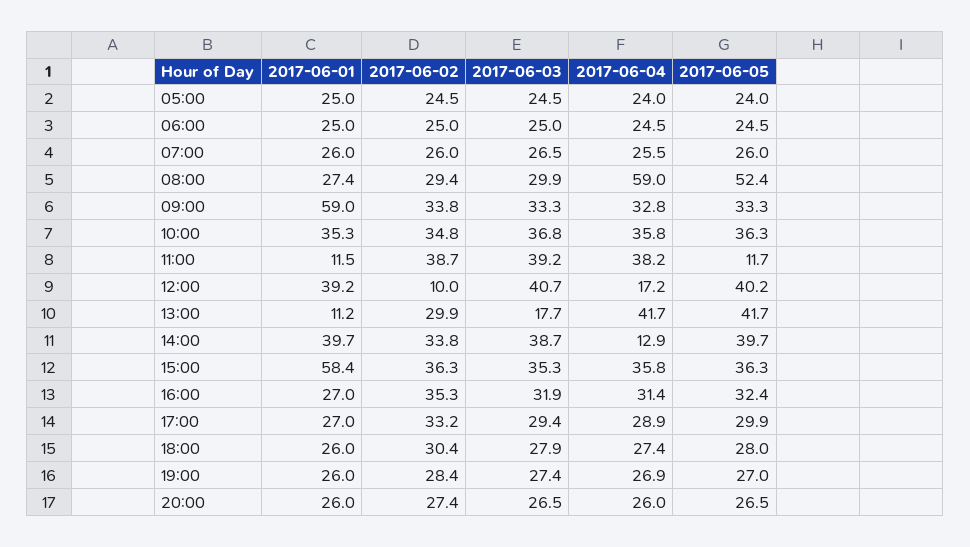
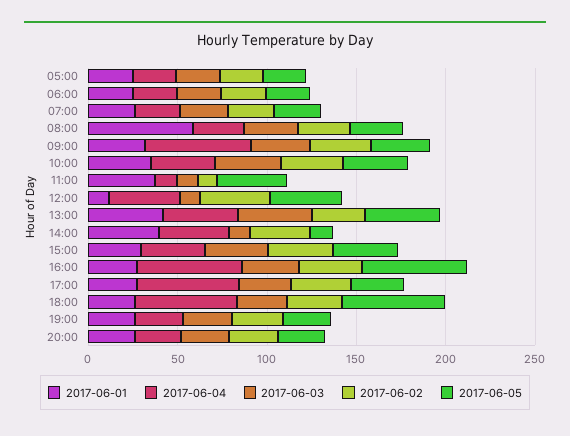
  {
    "2017-06-01": {
      "05:00": 25,
      "06:00": 25,
      "07:00": 26,
-     "08:00": 27.4,
+     "08:00": 60,
-     "09:00": 59,
+     "09:00": 30,
      "10:00": 35.3,
-     "11:00": 11.5,
+     "11:00": 40,
-     "12:00": 39.2,
+     "12:00": 10,
-     "13:00": 11.2,
+     "13:00": 40,
      "14:00": 39.7,
-     "15:00": 58.4,
+     "15:00": 30,
      "16:00": 27,
      "17:00": 27,
      "18:00": 26,
      "19:00": 26,
      "20:00": 26
    },
    "2017-06-02": {
      "05:00": 24.5,
      "06:00": 25,
      "07:00": 26,
      "08:00": 29.4,
      "09:00": 33.8,
      "10:00": 34.8,
-     "11:00": 38.7,
+     "11:00": 10,
-     "12:00": 10,
+     "12:00": 40,
      "13:00": 29.9,
      "14:00": 33.8,
      "15:00": 36.3,
      "16:00": 35.3,
      "17:00": 33.2,
      "18:00": 30.4,
      "19:00": 28.4,
      "20:00": 27.4
    },
    "2017-06-03": {
      "05:00": 24.5,
      "06:00": 25,
      "07:00": 26.5,
      "08:00": 29.9,
      "09:00": 33.3,
      "10:00": 36.8,
-     "11:00": 39.2,
+     "11:00": 10,
-     "12:00": 40.7,
+     "12:00": 10,
-     "13:00": 17.7,
+     "13:00": 40,
-     "14:00": 38.7,
+     "14:00": 10,
      "15:00": 35.3,
      "16:00": 31.9,
      "17:00": 29.4,
      "18:00": 27.9,
      "19:00": 27.4,
      "20:00": 26.5
    },
    "2017-06-04": {
      "05:00": 24,
      "06:00": 24.5,
      "07:00": 25.5,
-     "08:00": 59,
+     "08:00": 30,
-     "09:00": 32.8,
+     "09:00": 60,
      "10:00": 35.8,
-     "11:00": 38.2,
+     "11:00": 10,
-     "12:00": 17.2,
+     "12:00": 40,
      "13:00": 41.7,
-     "14:00": 12.9,
+     "14:00": 40,
      "15:00": 35.8,
-     "16:00": 31.4,
+     "16:00": 60,
-     "17:00": 28.9,
+     "17:00": 60,
-     "18:00": 27.4,
+     "18:00": 60,
      "19:00": 26.9,
      "20:00": 26
    },
    "2017-06-05": {
      "05:00": 24,
      "06:00": 24.5,
      "07:00": 26,
-     "08:00": 52.4,
+     "08:00": 30,
      "09:00": 33.3,
      "10:00": 36.3,
-     "11:00": 11.7,
+     "11:00": 40,
      "12:00": 40.2,
      "13:00": 41.7,
-     "14:00": 39.7,
+     "14:00": 10,
      "15:00": 36.3,
-     "16:00": 32.4,
+     "16:00": 60,
      "17:00": 29.9,
-     "18:00": 28,
+     "18:00": 60,
      "19:00": 27,
      "20:00": 26.5
    }
  }

